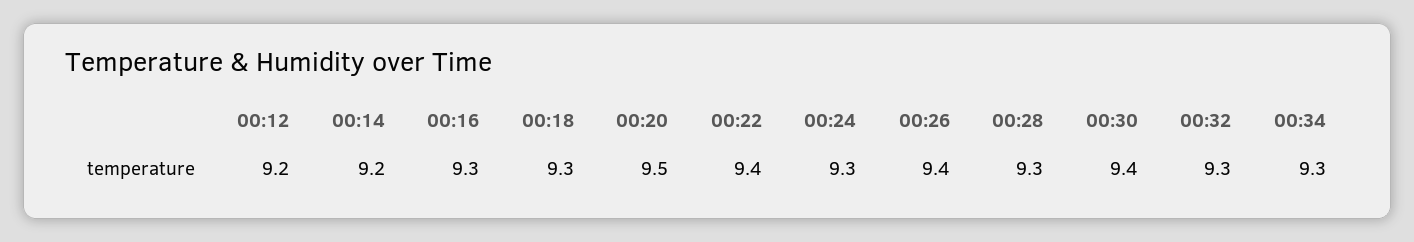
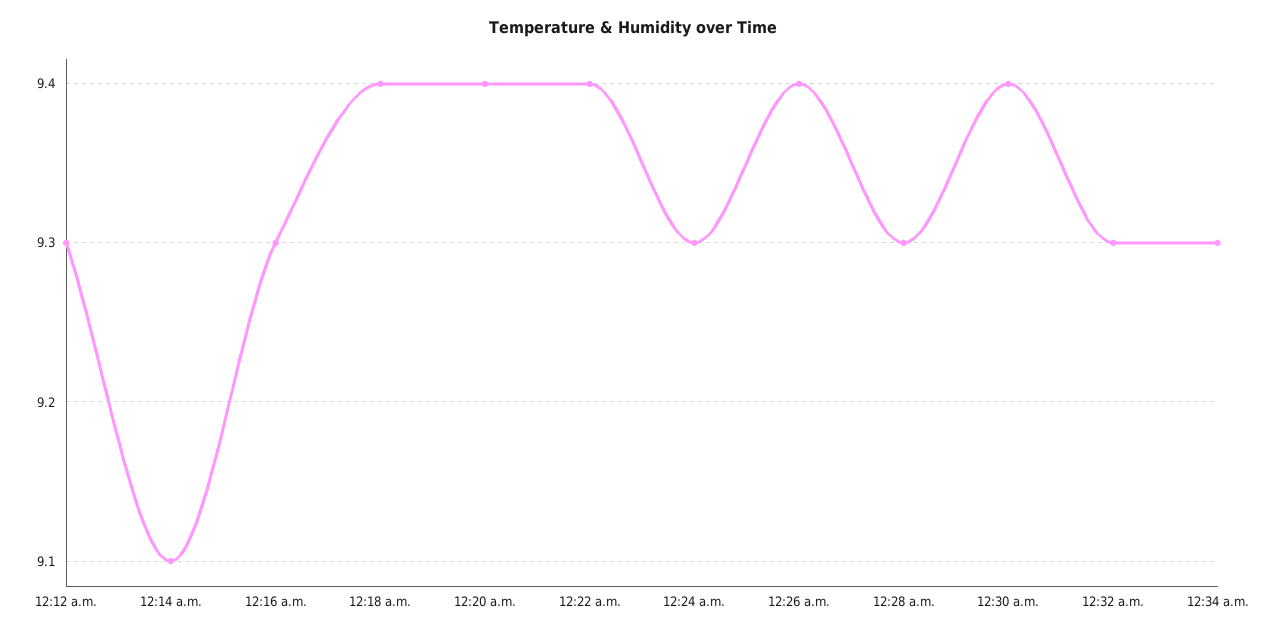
  {
-   "00:12": 9.2,
+   "00:12": 9.3,
-   "00:14": 9.2,
+   "00:14": 9.1,
    "00:16": 9.3,
-   "00:18": 9.3,
+   "00:18": 9.4,
-   "00:20": 9.5,
+   "00:20": 9.4,
    "00:22": 9.4,
    "00:24": 9.3,
    "00:26": 9.4,
    "00:28": 9.3,
    "00:30": 9.4,
    "00:32": 9.3,
    "00:34": 9.3
  }

